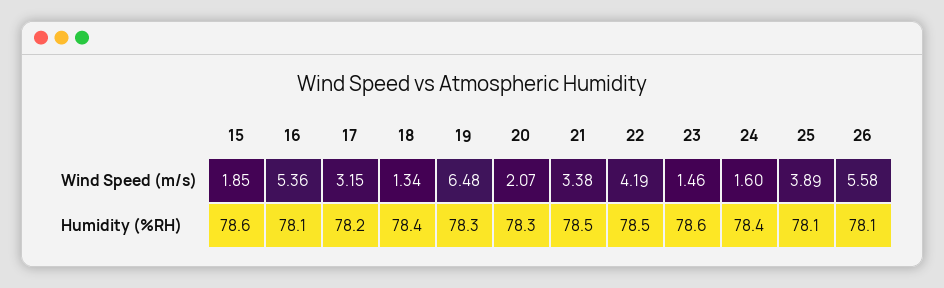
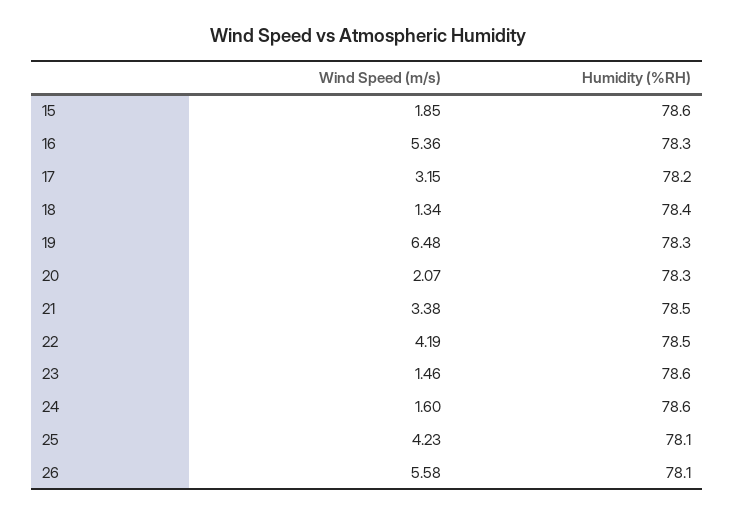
  {
    "15": {
      "Wind Speed (m/s)": 1.85,
      "Humidity (%RH)": 78.6
    },
    "16": {
      "Wind Speed (m/s)": 5.36,
-     "Humidity (%RH)": 78.1
+     "Humidity (%RH)": 78.3
    },
    "17": {
      "Wind Speed (m/s)": 3.15,
      "Humidity (%RH)": 78.2
    },
    "18": {
      "Wind Speed (m/s)": 1.34,
      "Humidity (%RH)": 78.4
    },
    "19": {
      "Wind Speed (m/s)": 6.48,
      "Humidity (%RH)": 78.3
    },
    "20": {
      "Wind Speed (m/s)": 2.07,
      "Humidity (%RH)": 78.3
    },
    "21": {
      "Wind Speed (m/s)": 3.38,
      "Humidity (%RH)": 78.5
    },
    "22": {
      "Wind Speed (m/s)": 4.19,
      "Humidity (%RH)": 78.5
    },
    "23": {
      "Wind Speed (m/s)": 1.46,
      "Humidity (%RH)": 78.6
    },
    "24": {
      "Wind Speed (m/s)": 1.6,
-     "Humidity (%RH)": 78.4
+     "Humidity (%RH)": 78.6
    },
    "25": {
-     "Wind Speed (m/s)": 3.89,
+     "Wind Speed (m/s)": 4.23,
      "Humidity (%RH)": 78.1
    },
    "26": {
      "Wind Speed (m/s)": 5.58,
      "Humidity (%RH)": 78.1
    }
  }

